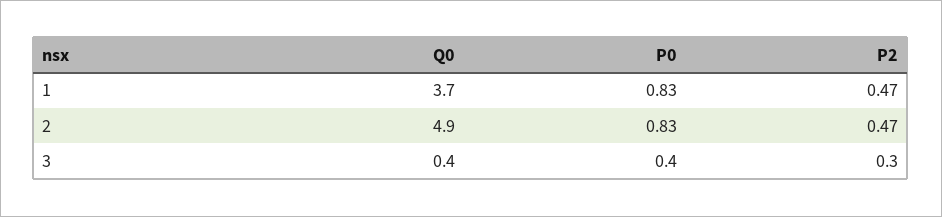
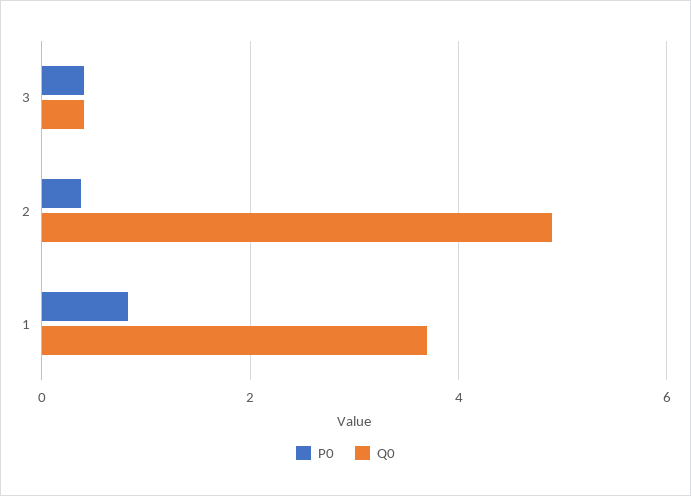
  {
    "Q0": {
      "1": 3.7,
      "2": 4.9,
      "3": 0.4
    },
    "P0": {
      "1": 0.83,
-     "2": 0.83,
+     "2": 0.4,
      "3": 0.4
-   },
+   }
-   "P2": {
-     "1": 0.47,
-     "2": 0.47,
-     "3": 0.3
-   }
  }

